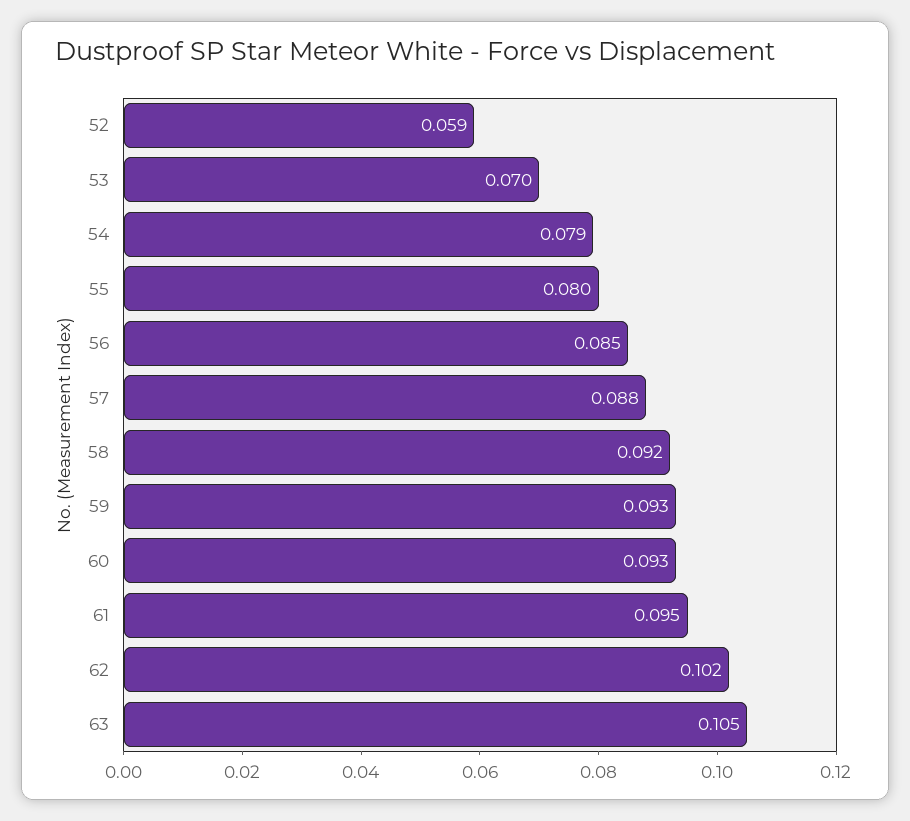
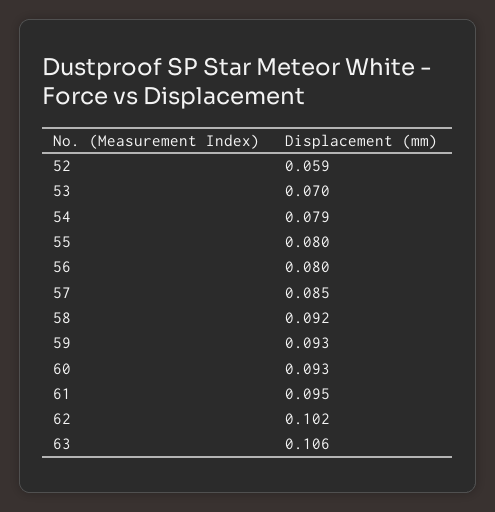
  {
    "52": 0.059,
    "53": 0.07,
    "54": 0.079,
    "55": 0.08,
-   "56": 0.085,
+   "56": 0.08,
-   "57": 0.088,
+   "57": 0.085,
    "58": 0.092,
    "59": 0.093,
    "60": 0.093,
    "61": 0.095,
    "62": 0.102,
-   "63": 0.105
+   "63": 0.106
  }

